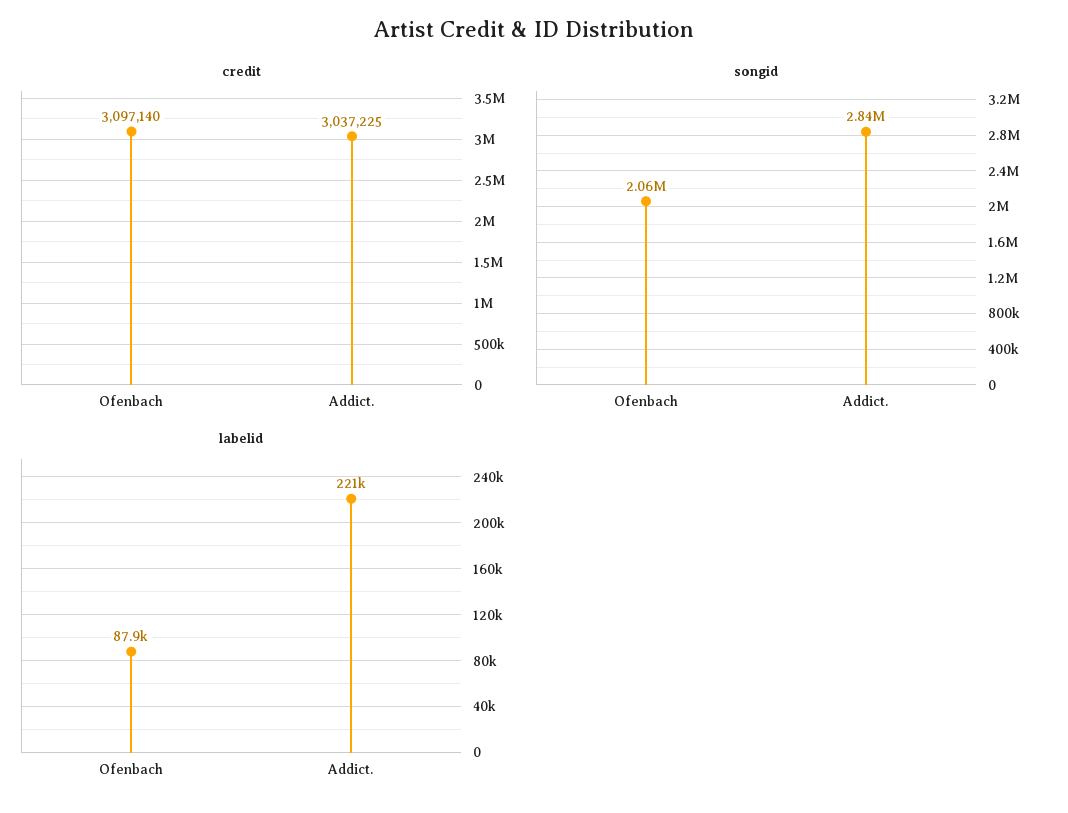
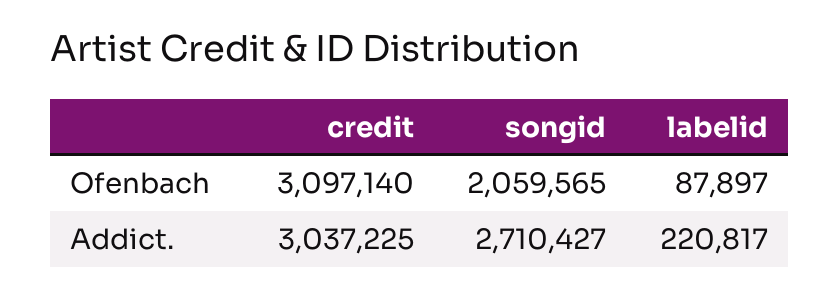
  {
    "credit": {
      "Ofenbach": 3097140,
      "Addict.": 3037225
    },
    "songid": {
      "Ofenbach": 2059565,
-     "Addict.": 2840000
+     "Addict.": 2710427
    },
    "labelid": {
      "Ofenbach": 87897,
      "Addict.": 220817
    }
  }

